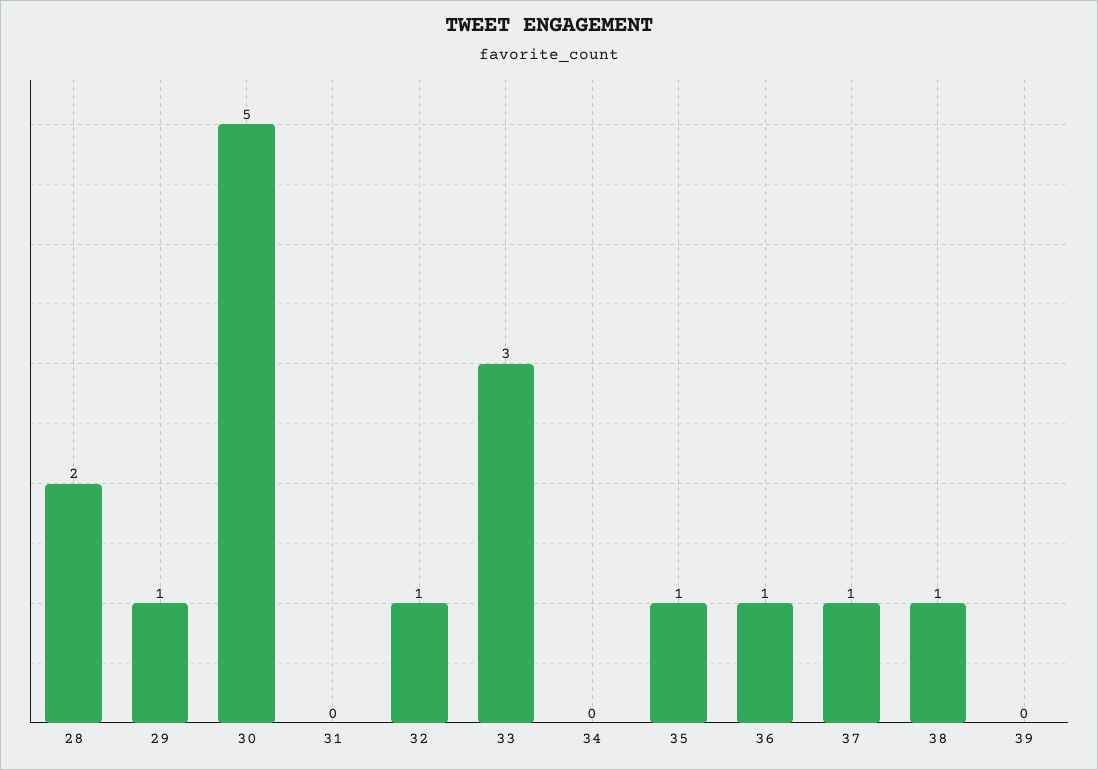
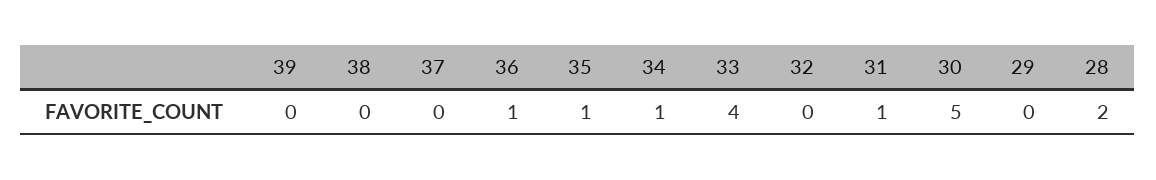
  {
    "28": 2,
-   "29": 1,
+   "29": 0,
    "30": 5,
-   "31": 0,
+   "31": 1,
-   "32": 1,
+   "32": 0,
-   "33": 3,
+   "33": 4,
-   "34": 0,
+   "34": 1,
    "35": 1,
    "36": 1,
-   "37": 1,
+   "37": 0,
-   "38": 1,
+   "38": 0,
    "39": 0
  }

